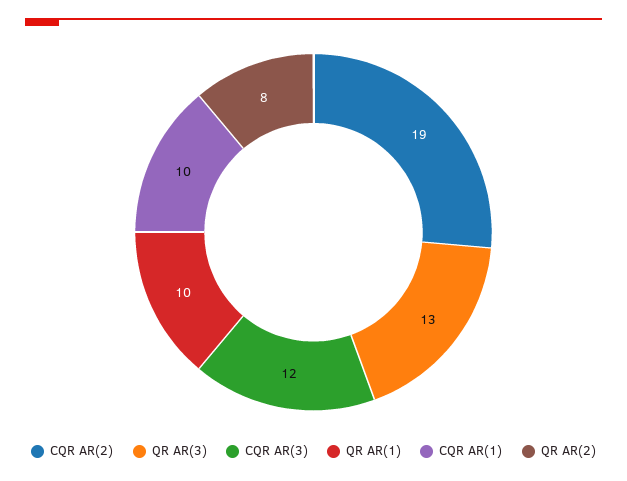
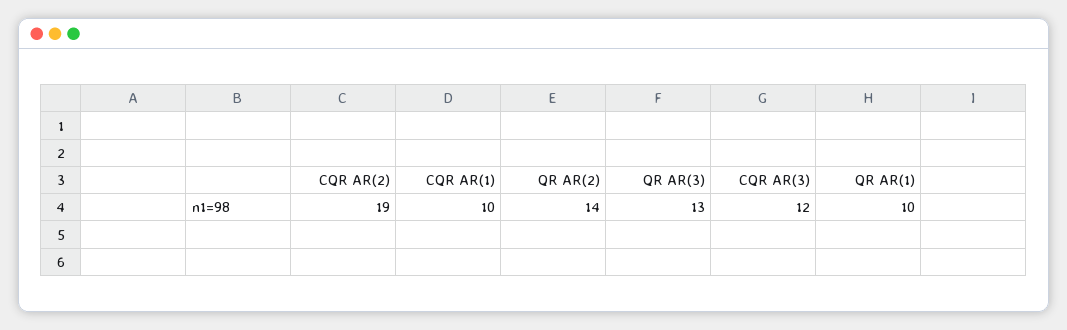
  {
    "CQR AR(2)": 19,
    "QR AR(3)": 13,
    "CQR AR(3)": 12,
    "QR AR(1)": 10,
    "CQR AR(1)": 10,
-   "QR AR(2)": 8
+   "QR AR(2)": 14
  }

